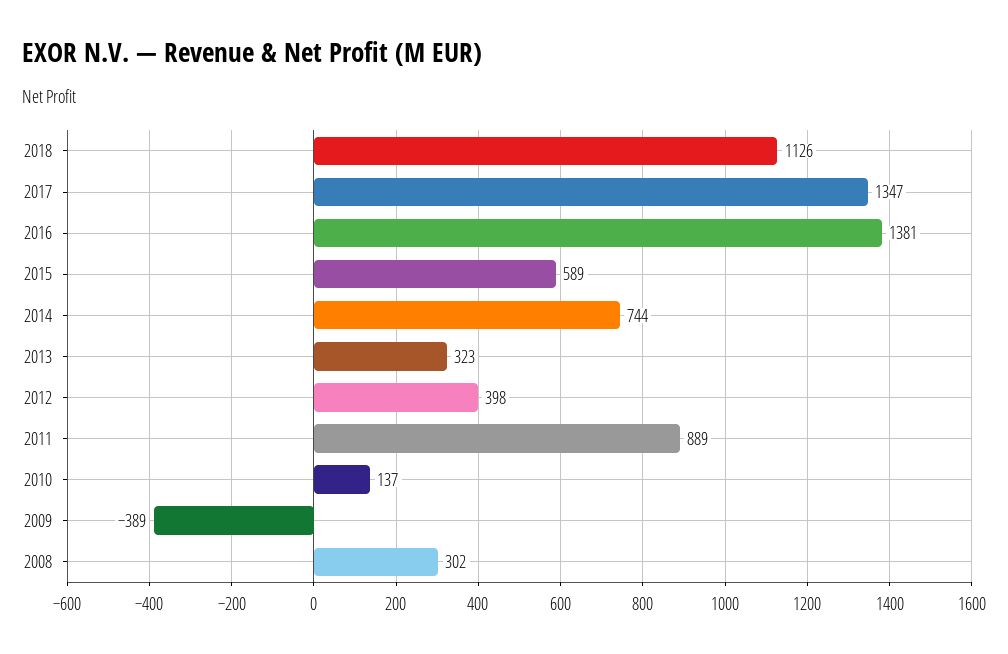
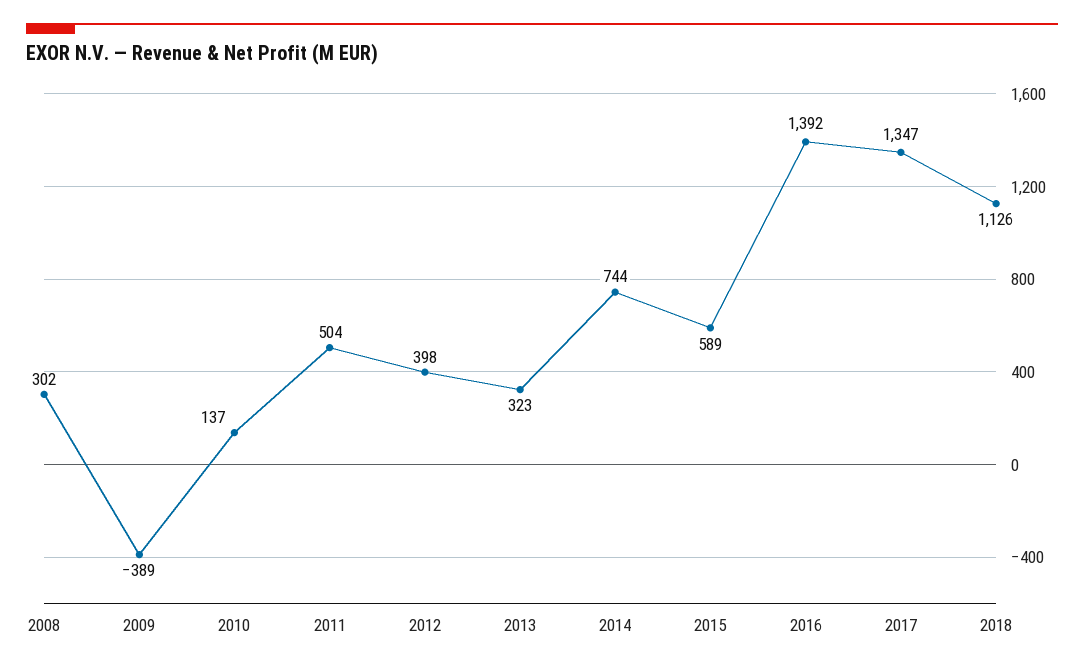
  {
    "2018": 1126,
    "2017": 1347,
-   "2016": 1381,
+   "2016": 1392,
    "2015": 589,
    "2014": 744,
    "2013": 323,
    "2012": 398,
-   "2011": 889,
+   "2011": 504,
    "2010": 137,
    "2009": -389,
    "2008": 302
  }

